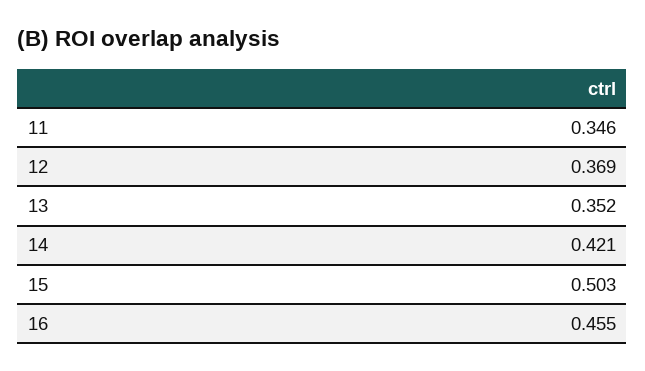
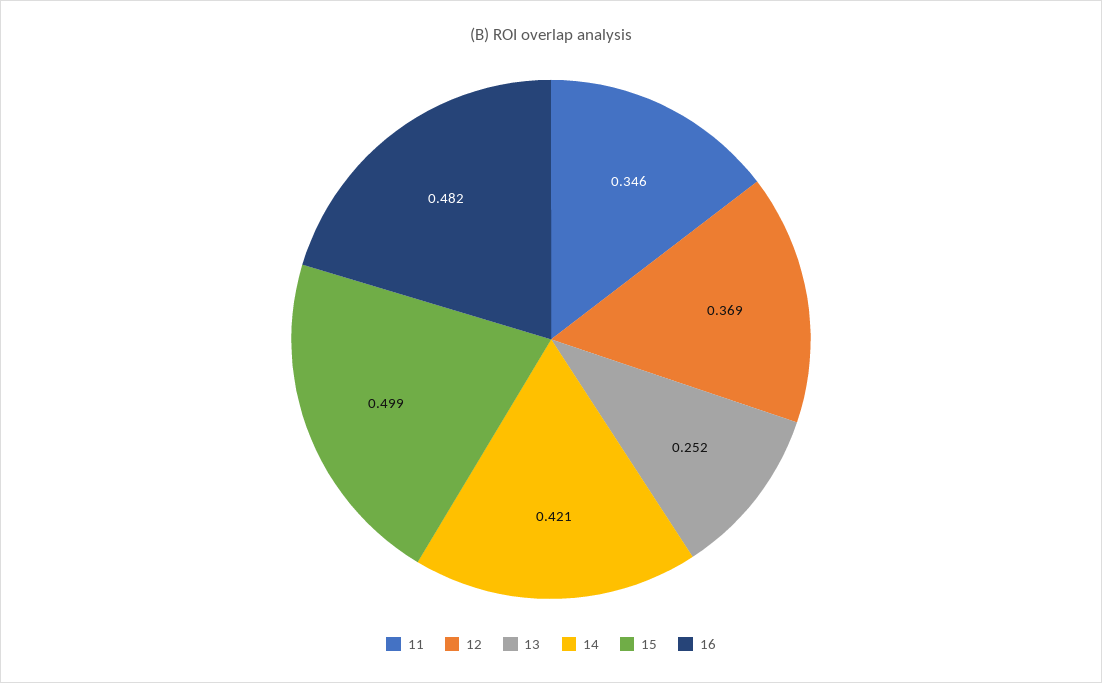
  {
    "11": 0.346,
    "12": 0.369,
-   "13": 0.352,
+   "13": 0.252,
    "14": 0.421,
-   "15": 0.503,
+   "15": 0.499,
-   "16": 0.455
+   "16": 0.482
  }

